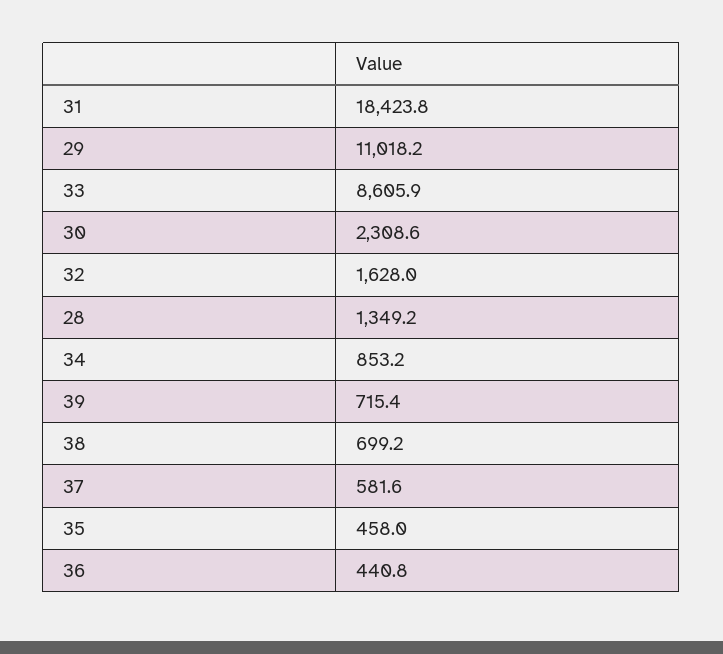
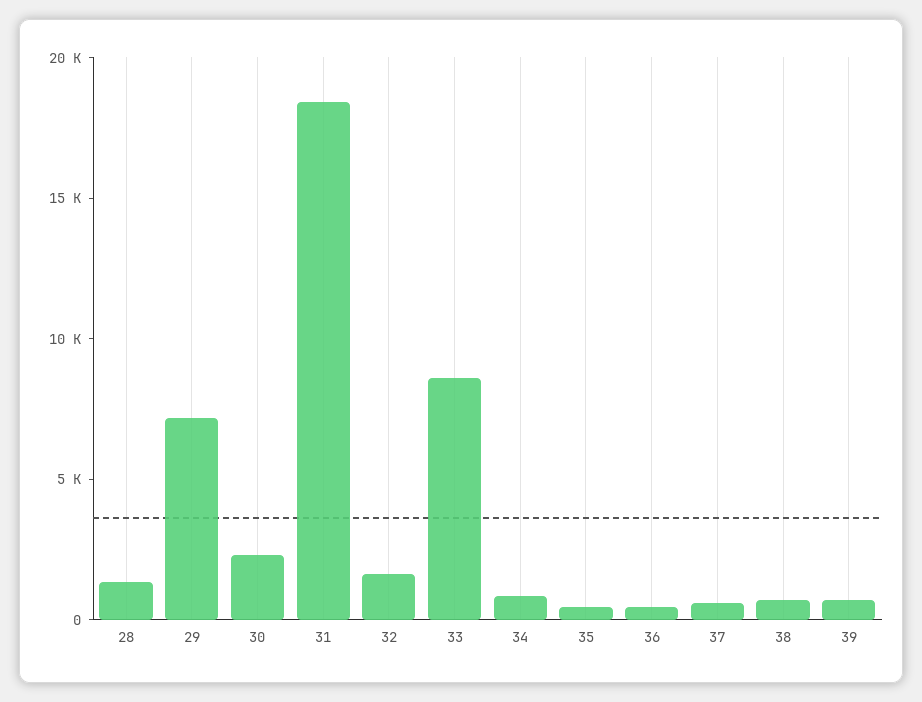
  {
    "31": 18423.8,
-   "29": 11018.2,
+   "29": 7000,
    "33": 8605.9,
    "30": 2308.6,
    "32": 1628,
    "28": 1349.2,
    "34": 853.2,
    "39": 715.4,
    "38": 699.2,
    "37": 581.6,
    "35": 458,
    "36": 440.8
  }

